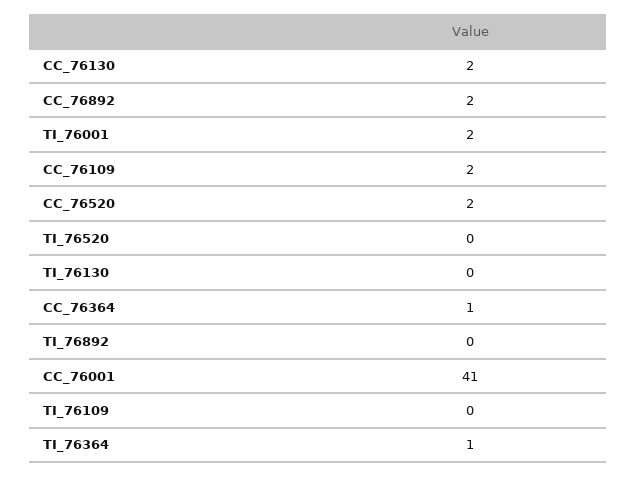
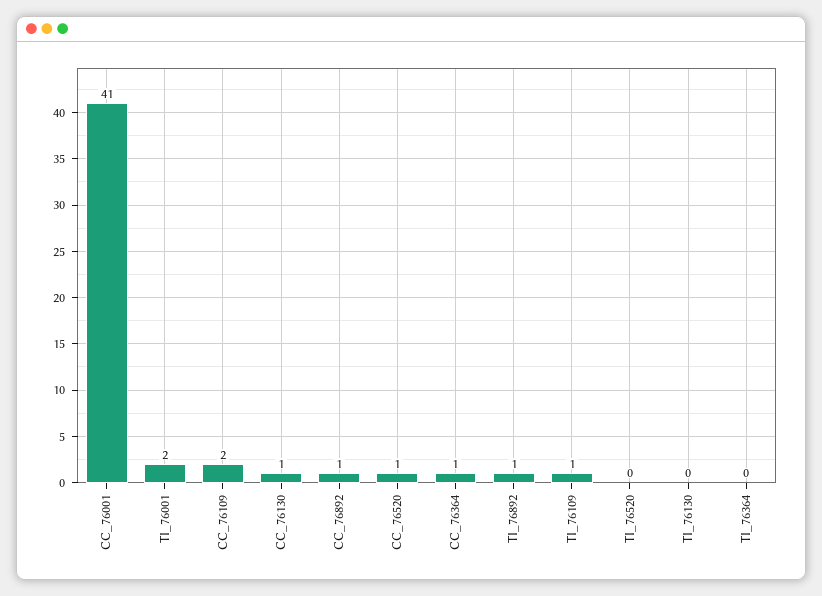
  {
-   "CC_76130": 2,
+   "CC_76130": 1,
-   "CC_76892": 2,
+   "CC_76892": 1,
    "TI_76001": 2,
    "CC_76109": 2,
-   "CC_76520": 2,
+   "CC_76520": 1,
    "TI_76520": 0,
    "TI_76130": 0,
    "CC_76364": 1,
-   "TI_76892": 0,
+   "TI_76892": 1,
    "CC_76001": 41,
-   "TI_76109": 0,
+   "TI_76109": 1,
-   "TI_76364": 1
+   "TI_76364": 0
  }

